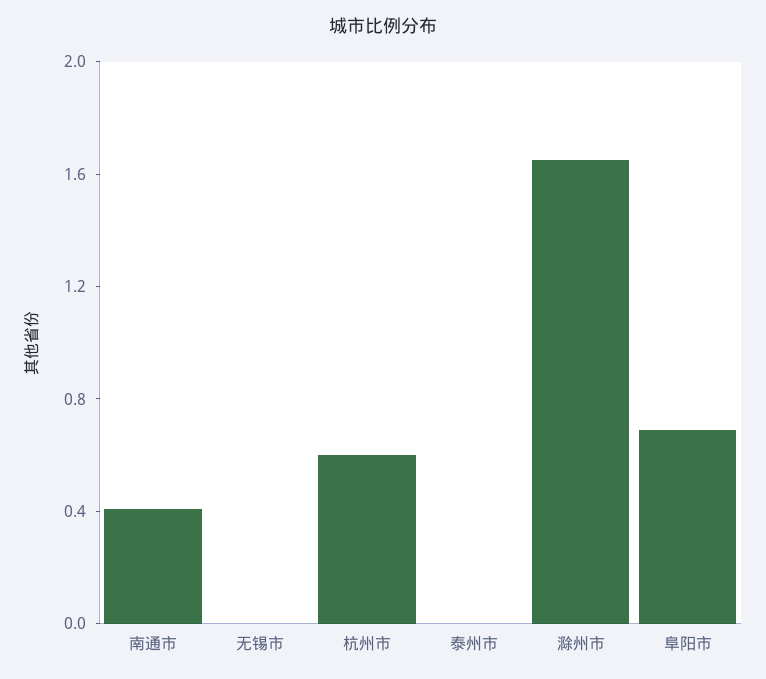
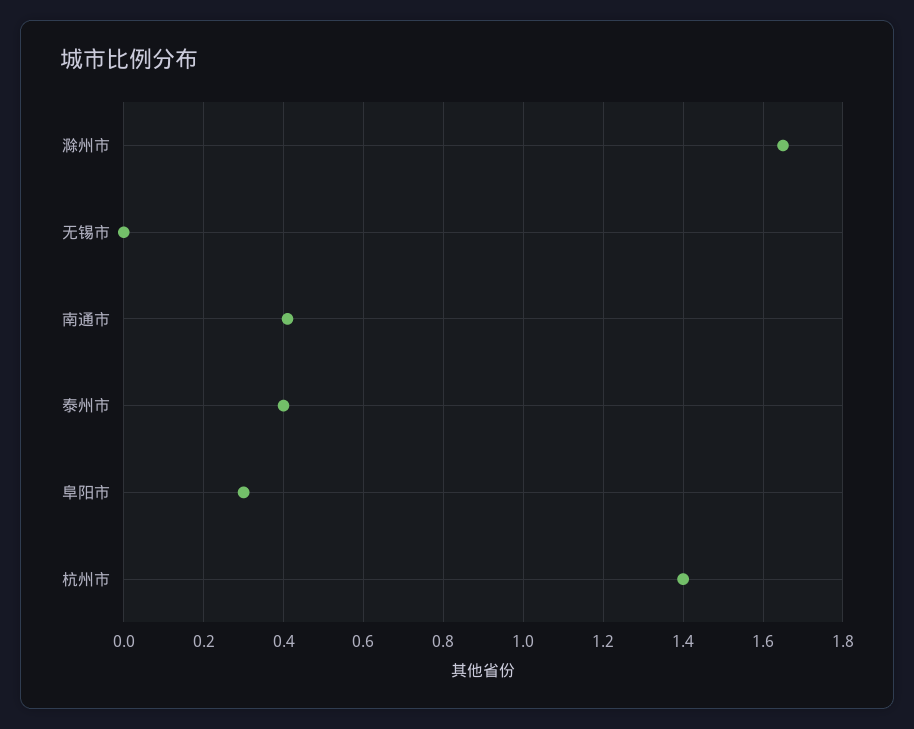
  {
    "南通市": 0.4,
    "无锡市": 0,
-   "杭州市": 0.6,
+   "杭州市": 1.4,
-   "泰州市": 0,
+   "泰州市": 0.4,
    "滁州市": 1.65,
-   "阜阳市": 0.7
+   "阜阳市": 0.3
  }

